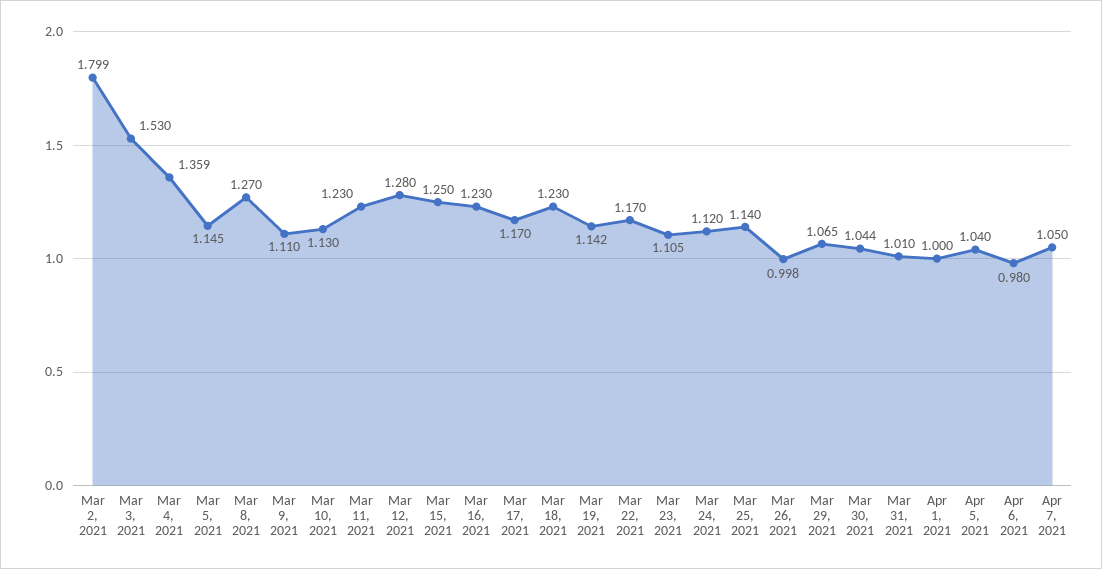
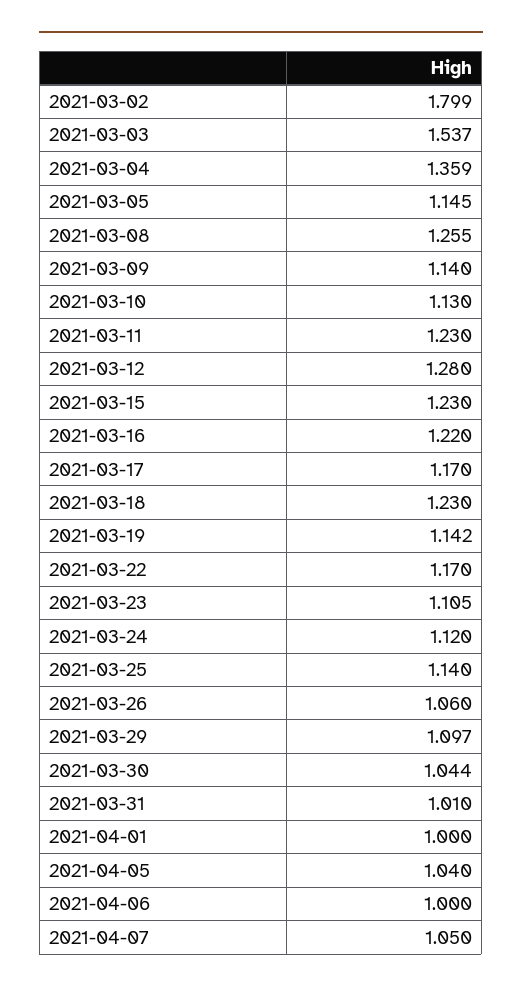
  {
    "Mar 2, 2021": 1.799,
-   "Mar 3, 2021": 1.53,
+   "Mar 3, 2021": 1.537,
    "Mar 4, 2021": 1.359,
    "Mar 5, 2021": 1.145,
-   "Mar 8, 2021": 1.27,
+   "Mar 8, 2021": 1.255,
-   "Mar 9, 2021": 1.11,
+   "Mar 9, 2021": 1.14,
    "Mar 10, 2021": 1.13,
    "Mar 11, 2021": 1.23,
    "Mar 12, 2021": 1.28,
-   "Mar 15, 2021": 1.25,
+   "Mar 15, 2021": 1.23,
-   "Mar 16, 2021": 1.23,
+   "Mar 16, 2021": 1.22,
    "Mar 17, 2021": 1.17,
    "Mar 18, 2021": 1.23,
    "Mar 19, 2021": 1.142,
    "Mar 22, 2021": 1.17,
    "Mar 23, 2021": 1.105,
    "Mar 24, 2021": 1.12,
    "Mar 25, 2021": 1.14,
-   "Mar 26, 2021": 0.998,
+   "Mar 26, 2021": 1.06,
-   "Mar 29, 2021": 1.065,
+   "Mar 29, 2021": 1.097,
    "Mar 30, 2021": 1.044,
    "Mar 31, 2021": 1.01,
    "Apr 1, 2021": 1,
    "Apr 5, 2021": 1.04,
-   "Apr 6, 2021": 0.98,
+   "Apr 6, 2021": 1,
    "Apr 7, 2021": 1.05
  }

